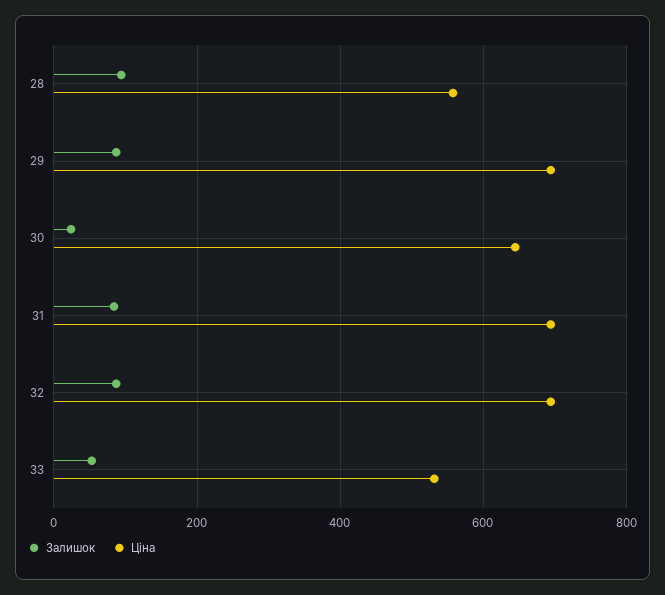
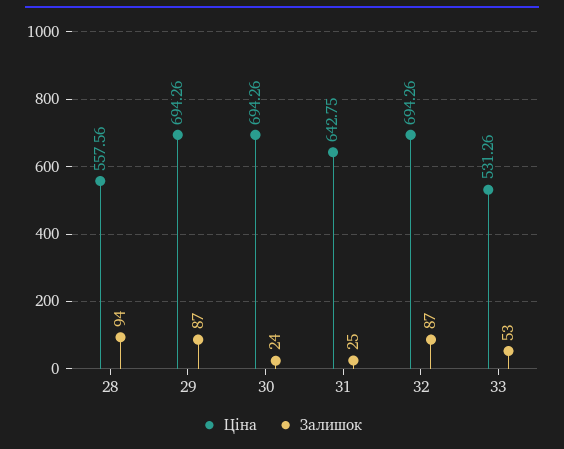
  {
    "Залишок": {
      "28": 94,
      "29": 87,
      "30": 24,
-     "31": 80,
+     "31": 25,
      "32": 87,
      "33": 53
    },
    "Ціна": {
      "28": 557.56,
      "29": 694.26,
-     "30": 640,
+     "30": 694.26,
-     "31": 700,
+     "31": 642.75,
      "32": 694.26,
      "33": 531.26
    }
  }

